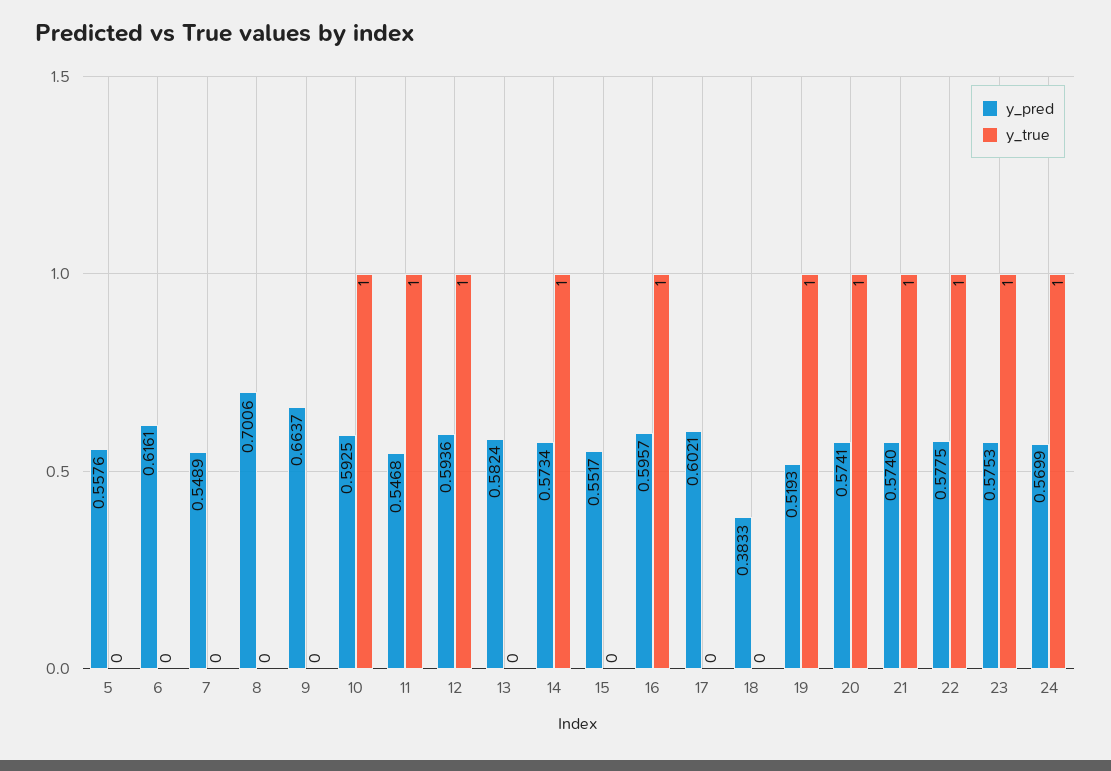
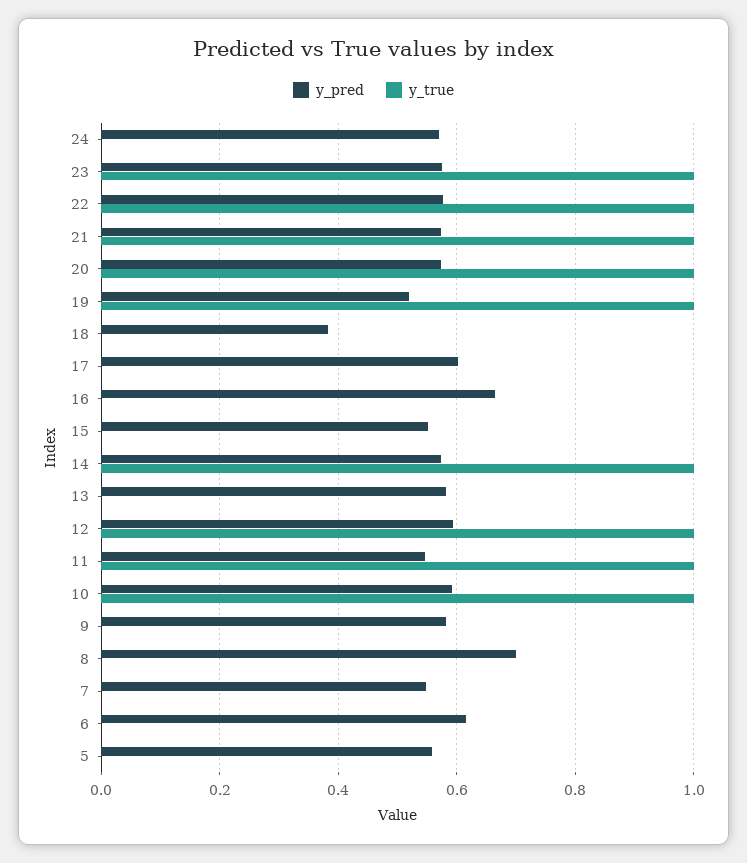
  {
    "y_pred": {
      "5": 0.5576,
      "6": 0.6161,
      "7": 0.5489,
      "8": 0.7006,
-     "9": 0.6637,
+     "9": 0.58,
      "10": 0.5925,
      "11": 0.5468,
      "12": 0.5936,
      "13": 0.5824,
      "14": 0.5734,
      "15": 0.5517,
-     "16": 0.5957,
+     "16": 0.66,
      "17": 0.6021,
      "18": 0.3833,
      "19": 0.5193,
      "20": 0.5741,
      "21": 0.574,
      "22": 0.5775,
      "23": 0.5753,
      "24": 0.5699
    },
    "y_true": {
      "5": 0,
      "6": 0,
      "7": 0,
      "8": 0,
      "9": 0,
      "10": 1,
      "11": 1,
      "12": 1,
      "13": 0,
      "14": 1,
      "15": 0,
-     "16": 1,
+     "16": 0,
      "17": 0,
      "18": 0,
      "19": 1,
      "20": 1,
      "21": 1,
      "22": 1,
      "23": 1,
-     "24": 1
+     "24": 0
    }
  }

